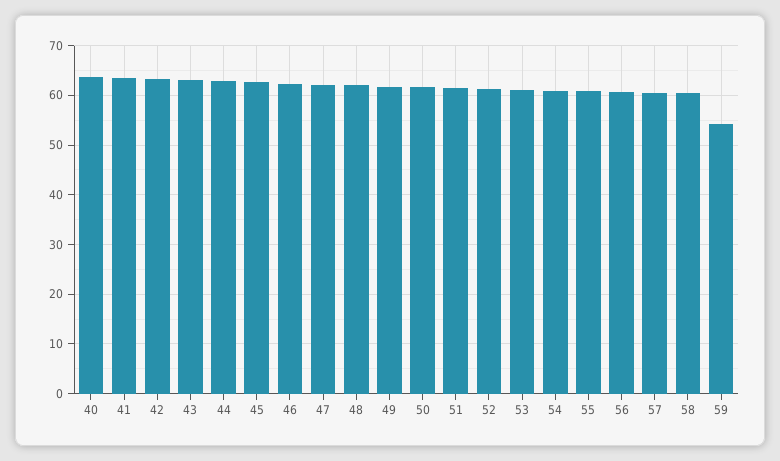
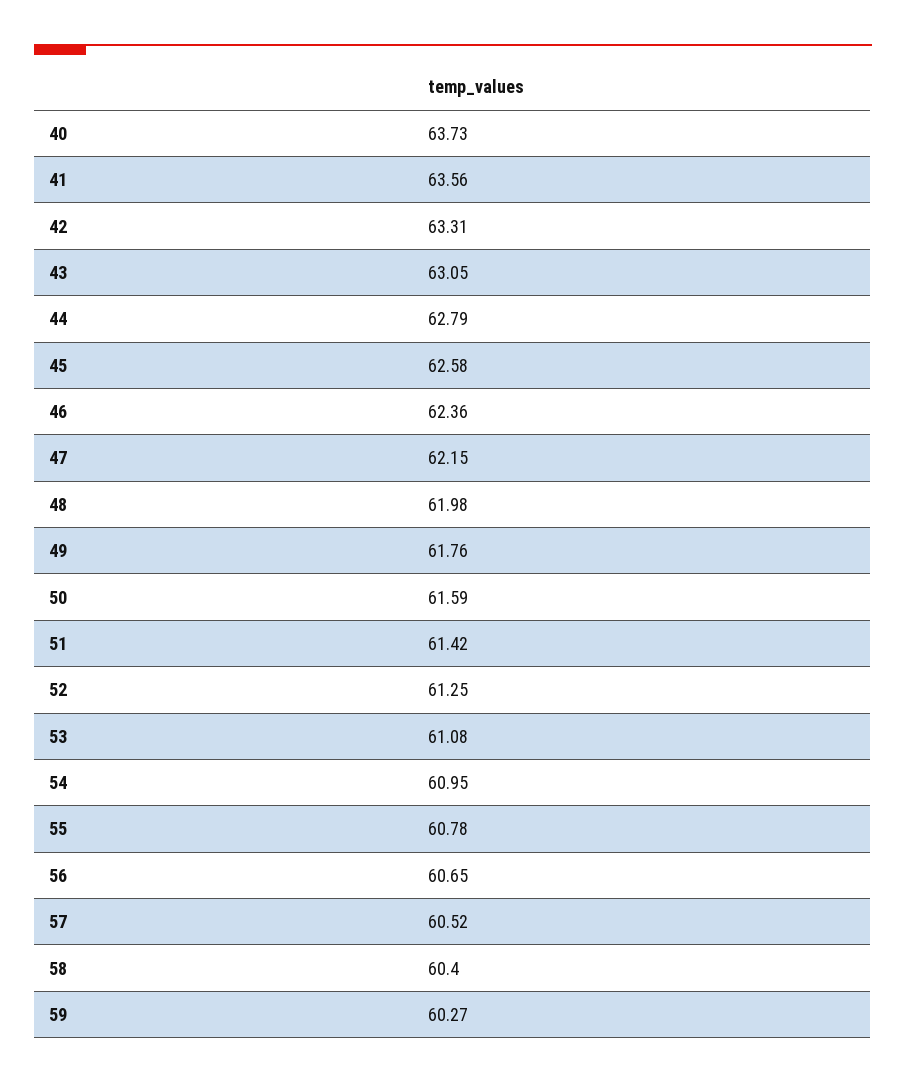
  {
    "40": 63.73,
    "41": 63.56,
    "42": 63.31,
    "43": 63.05,
    "44": 62.79,
    "45": 62.58,
    "46": 62.36,
    "47": 62.15,
    "48": 61.98,
    "49": 61.76,
    "50": 61.59,
    "51": 61.42,
    "52": 61.25,
    "53": 61.08,
    "54": 60.95,
    "55": 60.78,
    "56": 60.65,
    "57": 60.52,
    "58": 60.4,
-   "59": 54
+   "59": 60.27
  }

